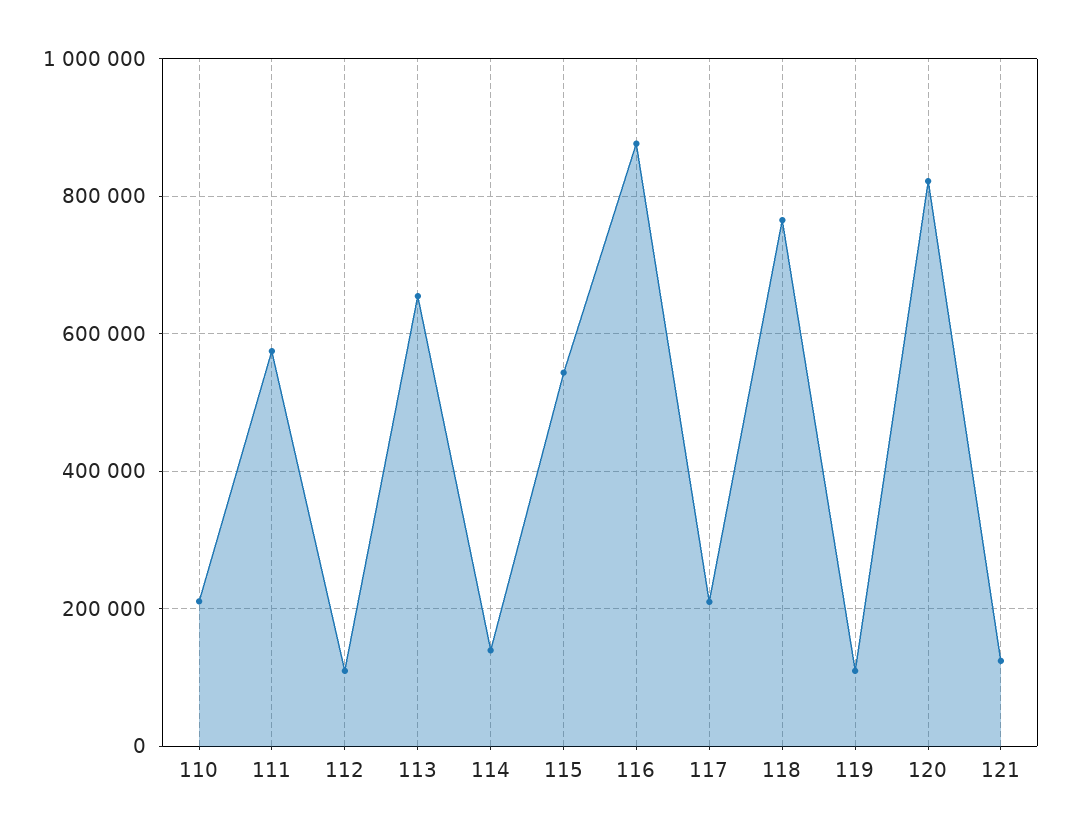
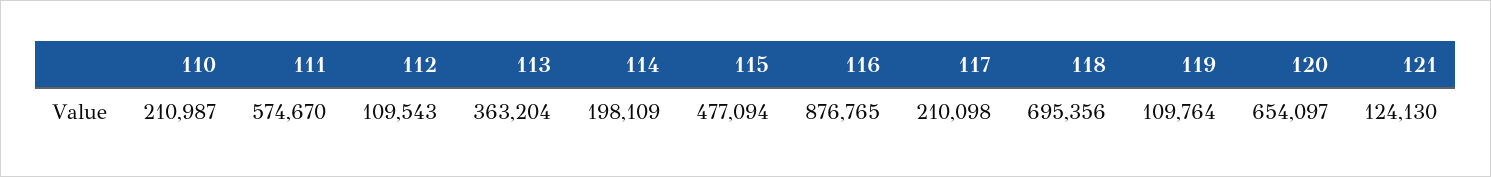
  {
    "110": 210987,
    "111": 574670,
    "112": 109543,
-   "113": 660000,
+   "113": 363204,
-   "114": 140000,
+   "114": 198109,
-   "115": 540000,
+   "115": 477094,
    "116": 876765,
    "117": 210098,
-   "118": 760000,
+   "118": 695356,
    "119": 109764,
-   "120": 820000,
+   "120": 654097,
    "121": 124130
  }

